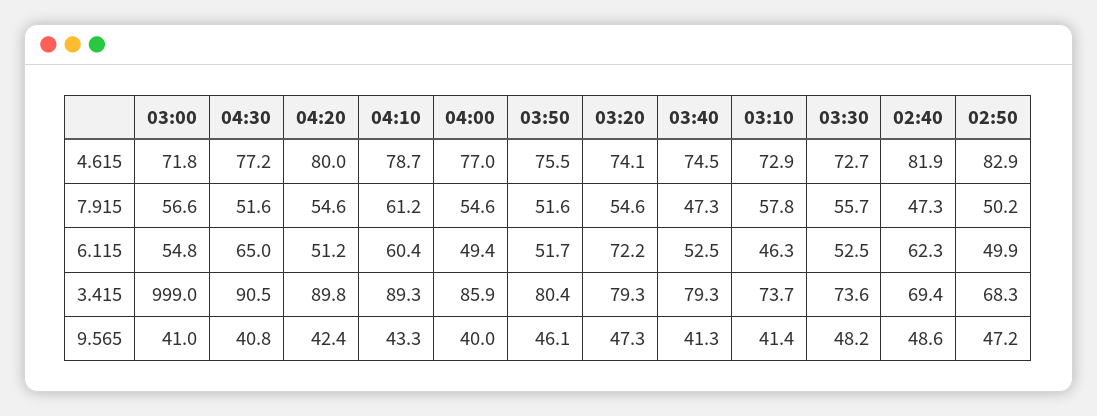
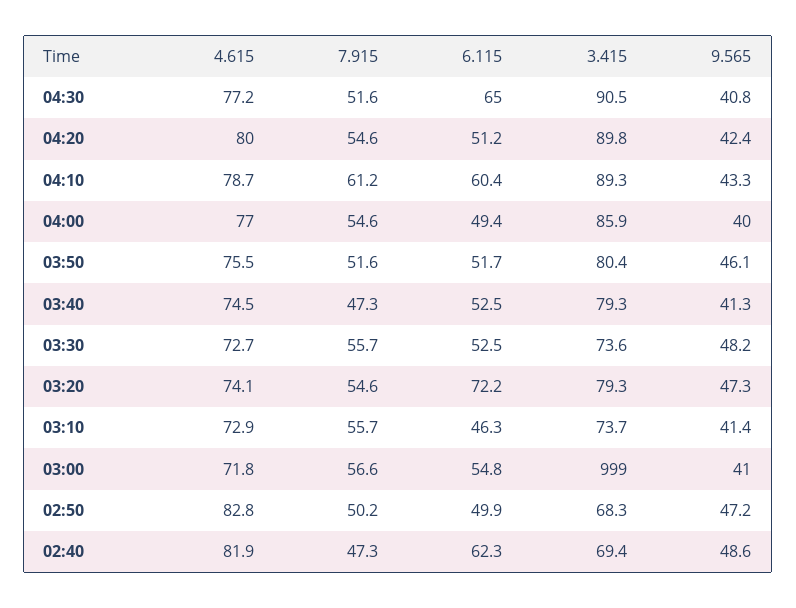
  {
    "03:00": {
      "4.615": 71.8,
      "7.915": 56.6,
      "6.115": 54.8,
      "3.415": 999,
      "9.565": 41
    },
    "04:30": {
      "4.615": 77.2,
      "7.915": 51.6,
      "6.115": 65,
      "3.415": 90.5,
      "9.565": 40.8
    },
    "04:20": {
      "4.615": 80,
      "7.915": 54.6,
      "6.115": 51.2,
      "3.415": 89.8,
      "9.565": 42.4
    },
    "04:10": {
      "4.615": 78.7,
      "7.915": 61.2,
      "6.115": 60.4,
      "3.415": 89.3,
      "9.565": 43.3
    },
    "04:00": {
      "4.615": 77,
      "7.915": 54.6,
      "6.115": 49.4,
      "3.415": 85.9,
      "9.565": 40
    },
    "03:50": {
      "4.615": 75.5,
      "7.915": 51.6,
      "6.115": 51.7,
      "3.415": 80.4,
      "9.565": 46.1
    },
    "03:20": {
      "4.615": 74.1,
      "7.915": 54.6,
      "6.115": 72.2,
      "3.415": 79.3,
      "9.565": 47.3
    },
    "03:40": {
      "4.615": 74.5,
      "7.915": 47.3,
      "6.115": 52.5,
      "3.415": 79.3,
      "9.565": 41.3
    },
    "03:10": {
      "4.615": 72.9,
-     "7.915": 57.8,
+     "7.915": 55.7,
      "6.115": 46.3,
      "3.415": 73.7,
      "9.565": 41.4
    },
    "03:30": {
      "4.615": 72.7,
      "7.915": 55.7,
      "6.115": 52.5,
      "3.415": 73.6,
      "9.565": 48.2
    },
    "02:40": {
      "4.615": 81.9,
      "7.915": 47.3,
      "6.115": 62.3,
      "3.415": 69.4,
      "9.565": 48.6
    },
    "02:50": {
-     "4.615": 82.9,
+     "4.615": 82.8,
      "7.915": 50.2,
      "6.115": 49.9,
      "3.415": 68.3,
      "9.565": 47.2
    }
  }

